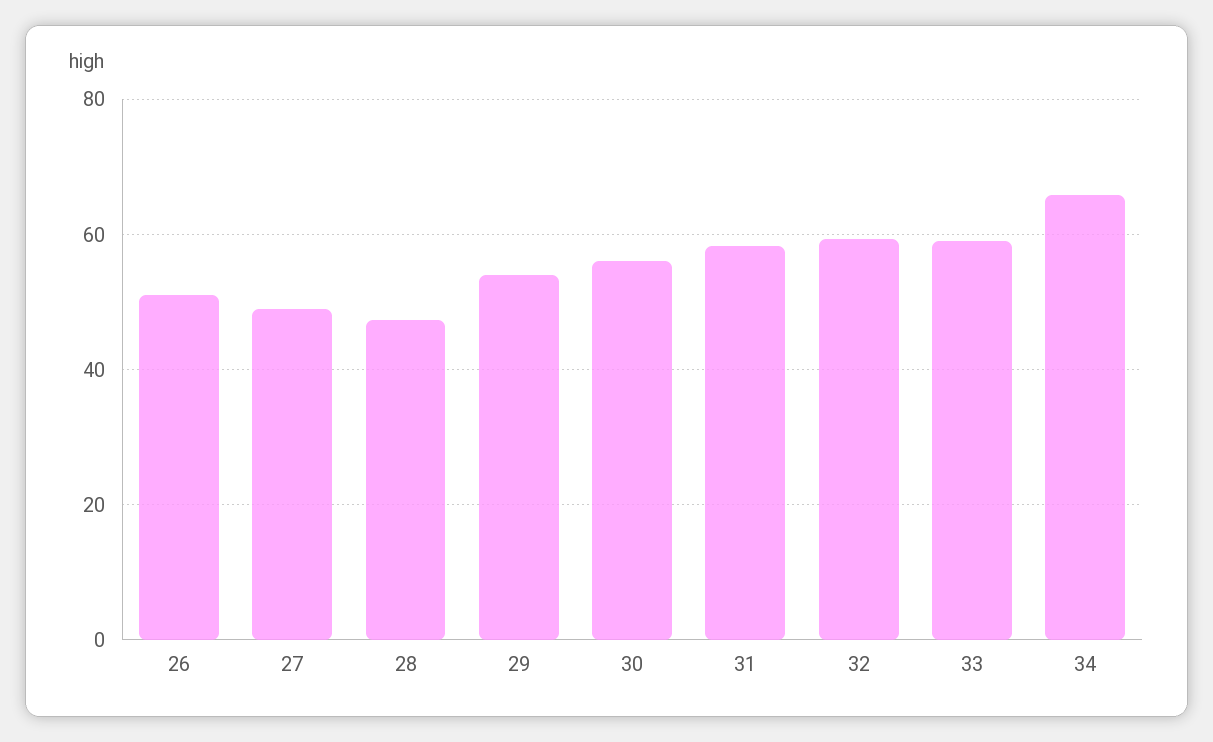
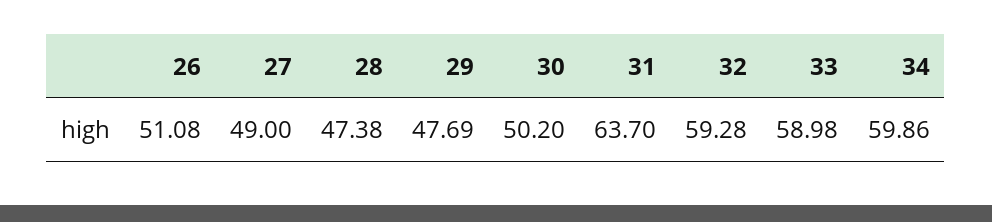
  {
    "26": 51.08,
    "27": 49,
    "28": 47.38,
-   "29": 54,
+   "29": 47.69,
-   "30": 56,
+   "30": 50.2,
-   "31": 58,
+   "31": 63.7,
    "32": 59.28,
    "33": 58.98,
-   "34": 66
+   "34": 59.86
  }

